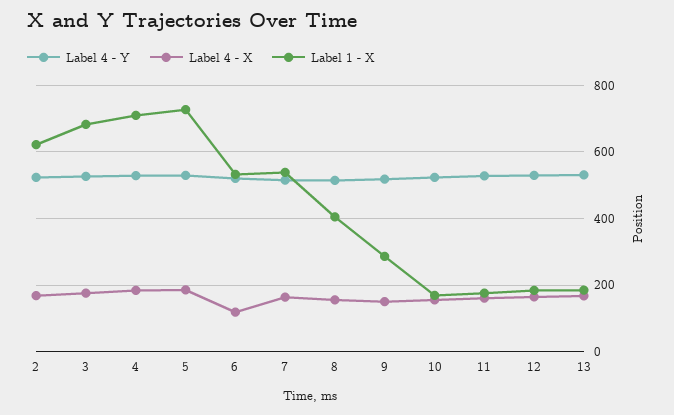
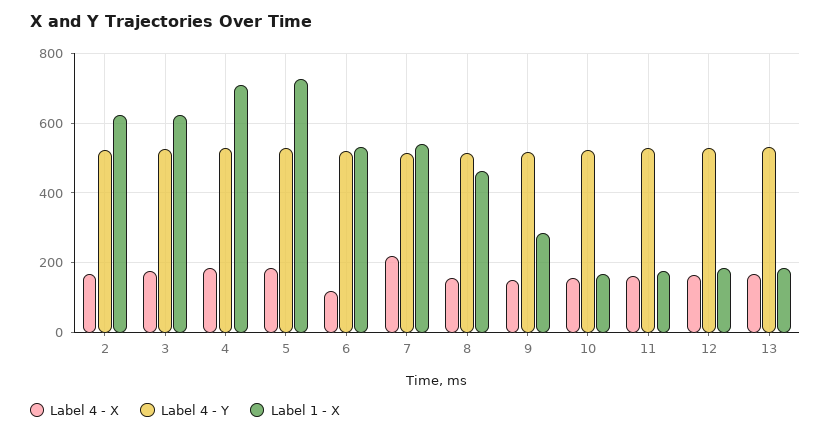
  {
    "Label 4 - Y": {
      "2": 520,
      "3": 520,
      "4": 520,
      "5": 520,
      "6": 520,
      "7": 520,
      "8": 520,
      "9": 520,
      "10": 520,
      "11": 520,
      "12": 520,
      "13": 540
    },
    "Label 4 - X": {
      "2": 160,
      "3": 180,
      "4": 180,
      "5": 180,
      "6": 120,
-     "7": 160,
+     "7": 220,
      "8": 160,
      "9": 160,
      "10": 160,
      "11": 160,
      "12": 160,
      "13": 160
    },
    "Label 1 - X": {
      "2": 620,
-     "3": 680,
+     "3": 620,
      "4": 720,
      "5": 720,
      "6": 540,
      "7": 540,
-     "8": 400,
+     "8": 460,
      "9": 280,
      "10": 160,
      "11": 180,
      "12": 180,
      "13": 180
    }
  }

